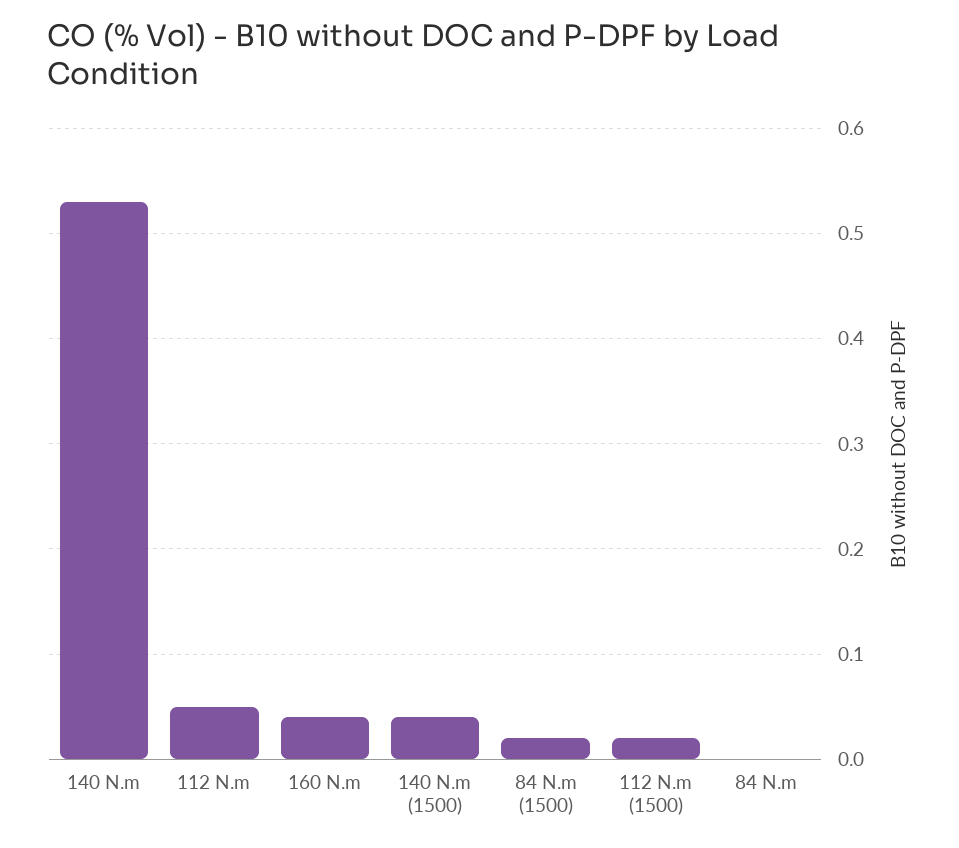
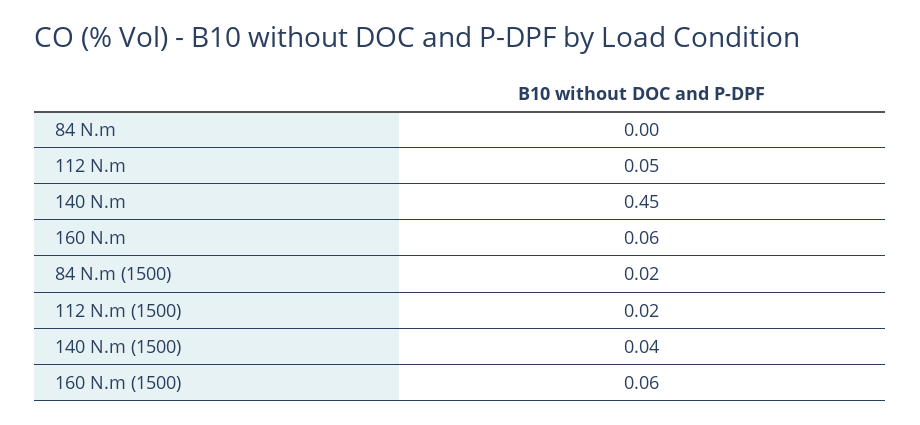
  {
-   "140 N.m": 0.53,
+   "140 N.m": 0.45,
    "112 N.m": 0.05,
-   "160 N.m": 0.04,
+   "160 N.m": 0.06,
    "140 N.m (1500)": 0.04,
    "84 N.m (1500)": 0.02,
    "112 N.m (1500)": 0.02,
-   "84 N.m": 0
+   "84 N.m": 0,
+   "160 N.m (1500)": 0.06
  }

